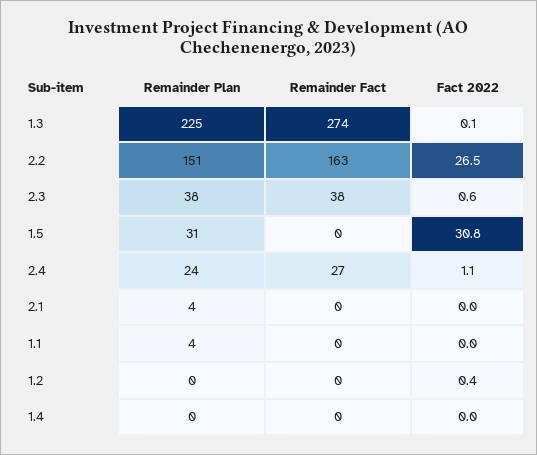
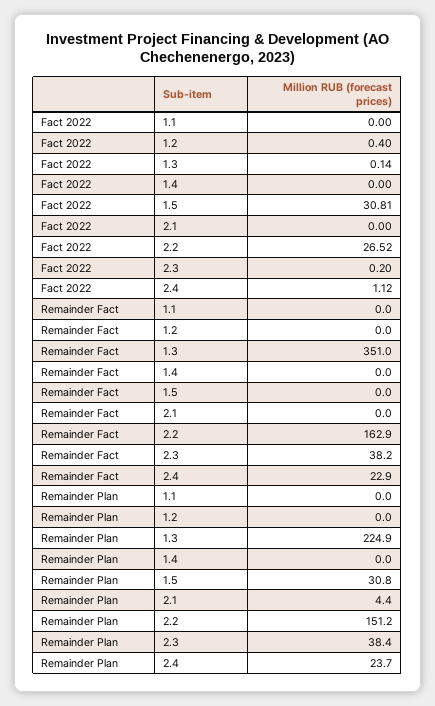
  {
    "Remainder Plan": {
      "1.3": 224.9,
      "2.2": 151.2,
      "2.3": 38.4,
      "1.5": 30.8,
      "2.4": 23.7,
      "2.1": 4.4,
-     "1.1": 4,
+     "1.1": 0,
      "1.2": 0,
      "1.4": 0
    },
    "Remainder Fact": {
-     "1.3": 274,
+     "1.3": 351,
      "2.2": 162.9,
      "2.3": 38.2,
      "1.5": 0,
-     "2.4": 27,
+     "2.4": 22.9,
      "2.1": 0,
      "1.1": 0,
      "1.2": 0,
      "1.4": 0
    },
    "Fact 2022": {
      "1.3": 0.14,
      "2.2": 26.52,
-     "2.3": 0.6,
+     "2.3": 0.2,
      "1.5": 30.81,
      "2.4": 1.12,
      "2.1": 0,
      "1.1": 0,
      "1.2": 0.4,
      "1.4": 0
    }
  }

